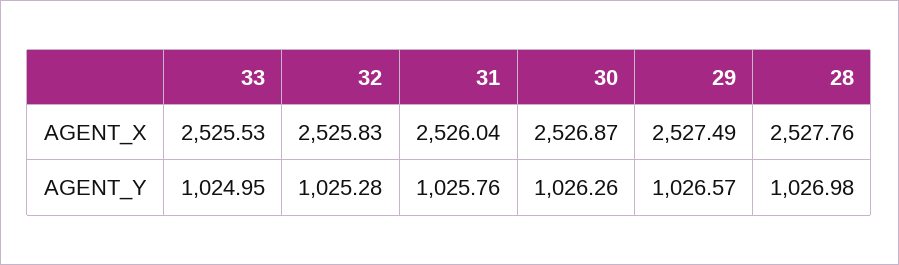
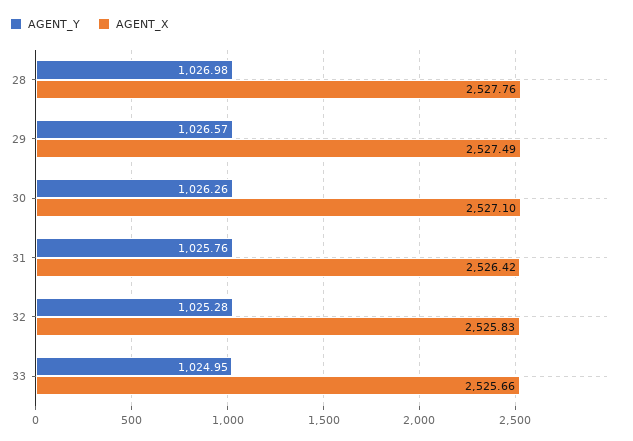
  {
    "AGENT_X": {
-     "33": 2525.53,
+     "33": 2525.66,
      "32": 2525.83,
-     "31": 2526.04,
+     "31": 2526.42,
-     "30": 2526.87,
+     "30": 2527.1,
      "29": 2527.49,
      "28": 2527.76
    },
    "AGENT_Y": {
      "33": 1024.95,
      "32": 1025.28,
      "31": 1025.76,
      "30": 1026.26,
      "29": 1026.57,
      "28": 1026.98
    }
  }

